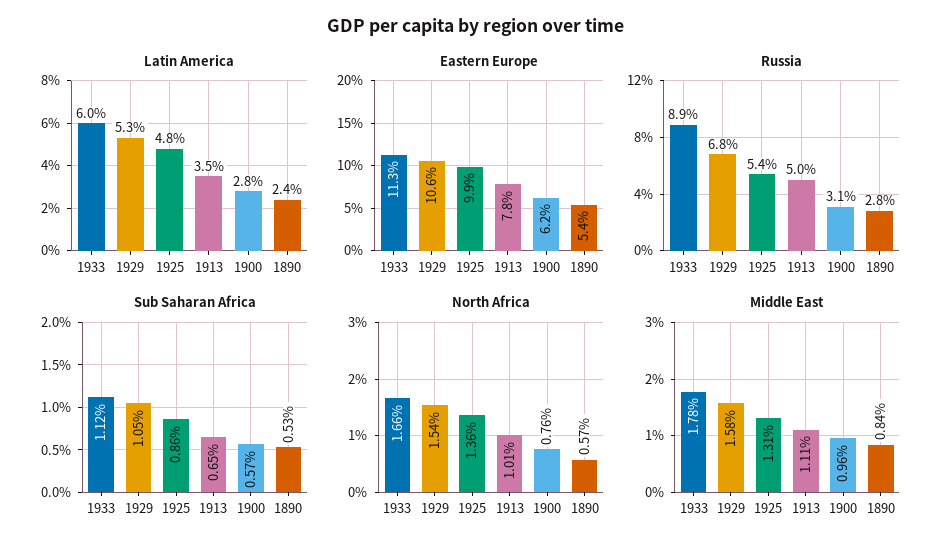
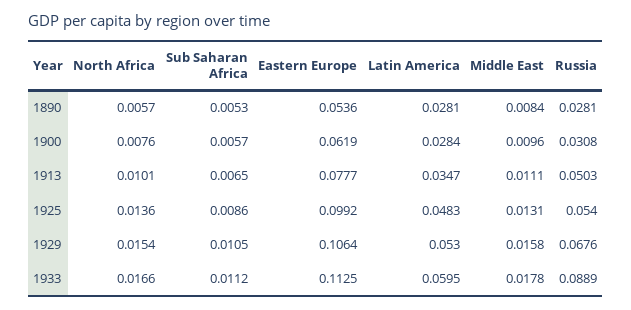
  {
    "Latin America": {
      "1933": 0.0595,
      "1929": 0.053,
      "1925": 0.0483,
      "1913": 0.0347,
      "1900": 0.0284,
-     "1890": 0.024
+     "1890": 0.0281
    },
    "Eastern Europe": {
      "1933": 0.1125,
      "1929": 0.1064,
      "1925": 0.0992,
      "1913": 0.0777,
      "1900": 0.0619,
      "1890": 0.0536
    },
    "Russia": {
      "1933": 0.0889,
      "1929": 0.0676,
      "1925": 0.054,
      "1913": 0.0503,
      "1900": 0.0308,
      "1890": 0.0281
    },
    "Sub Saharan Africa": {
      "1933": 0.0112,
      "1929": 0.0105,
      "1925": 0.0086,
      "1913": 0.0065,
      "1900": 0.0057,
      "1890": 0.0053
    },
    "North Africa": {
      "1933": 0.0166,
      "1929": 0.0154,
      "1925": 0.0136,
      "1913": 0.0101,
      "1900": 0.0076,
      "1890": 0.0057
    },
    "Middle East": {
      "1933": 0.0178,
      "1929": 0.0158,
      "1925": 0.0131,
      "1913": 0.0111,
      "1900": 0.0096,
      "1890": 0.0084
    }
  }

